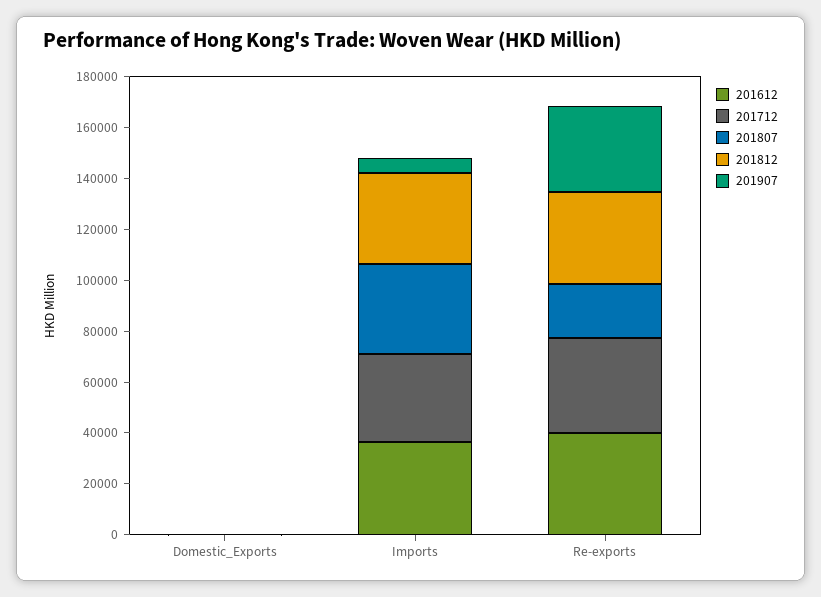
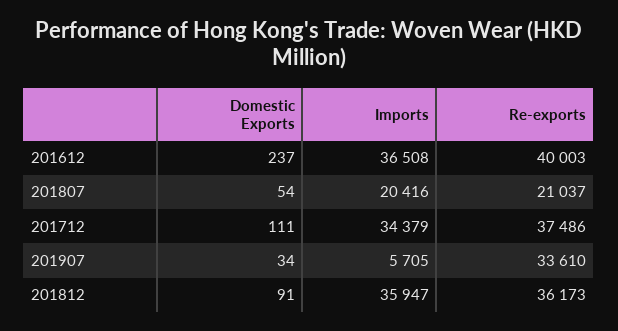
  {
    "201612": {
      "Domestic_Exports": 237,
      "Imports": 36508,
      "Re-exports": 40003
    },
    "201712": {
      "Domestic_Exports": 111,
      "Imports": 34379,
      "Re-exports": 37486
    },
    "201807": {
      "Domestic_Exports": 54,
-     "Imports": 35000,
+     "Imports": 20416,
      "Re-exports": 21037
    },
    "201812": {
      "Domestic_Exports": 91,
      "Imports": 35947,
      "Re-exports": 36173
    },
    "201907": {
      "Domestic_Exports": 34,
      "Imports": 5705,
      "Re-exports": 33610
    }
  }

